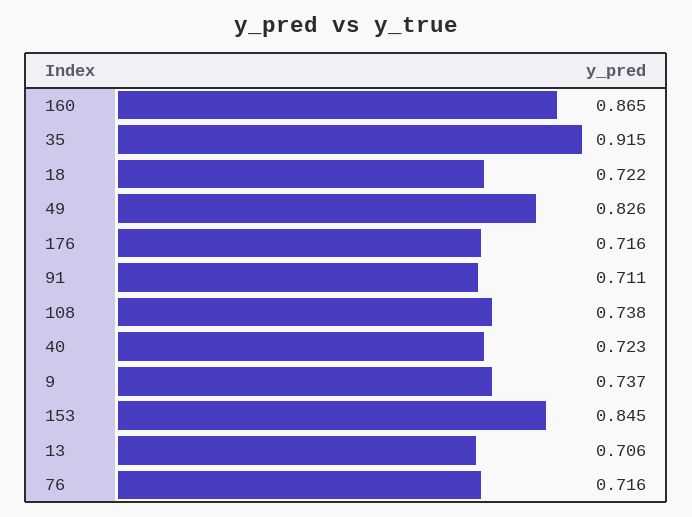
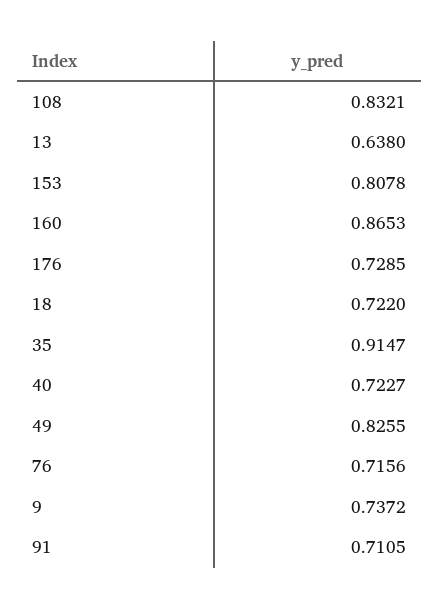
  {
    "160": 0.8653,
    "35": 0.9147,
    "18": 0.722,
    "49": 0.8255,
-   "176": 0.716,
+   "176": 0.7285,
    "91": 0.7105,
-   "108": 0.738,
+   "108": 0.8321,
    "40": 0.7227,
    "9": 0.7372,
-   "153": 0.845,
+   "153": 0.8078,
-   "13": 0.706,
+   "13": 0.638,
    "76": 0.7156
  }

